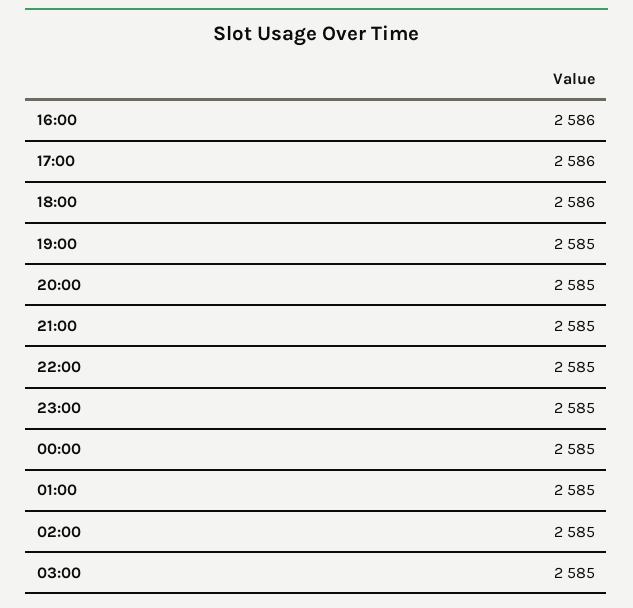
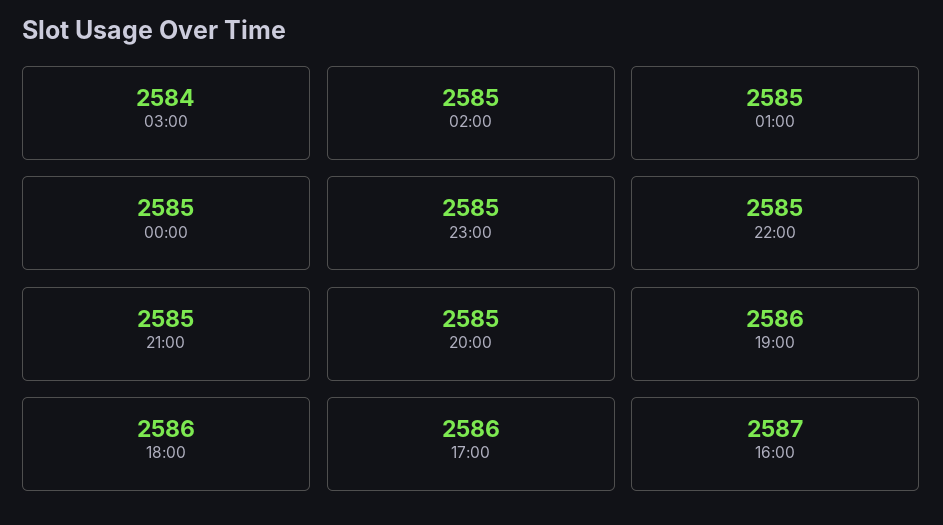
  {
-   "16:00": 2586,
+   "16:00": 2587,
    "17:00": 2586,
    "18:00": 2586,
-   "19:00": 2585,
+   "19:00": 2586,
    "20:00": 2585,
    "21:00": 2585,
    "22:00": 2585,
    "23:00": 2585,
    "00:00": 2585,
    "01:00": 2585,
    "02:00": 2585,
-   "03:00": 2585
+   "03:00": 2584
  }

